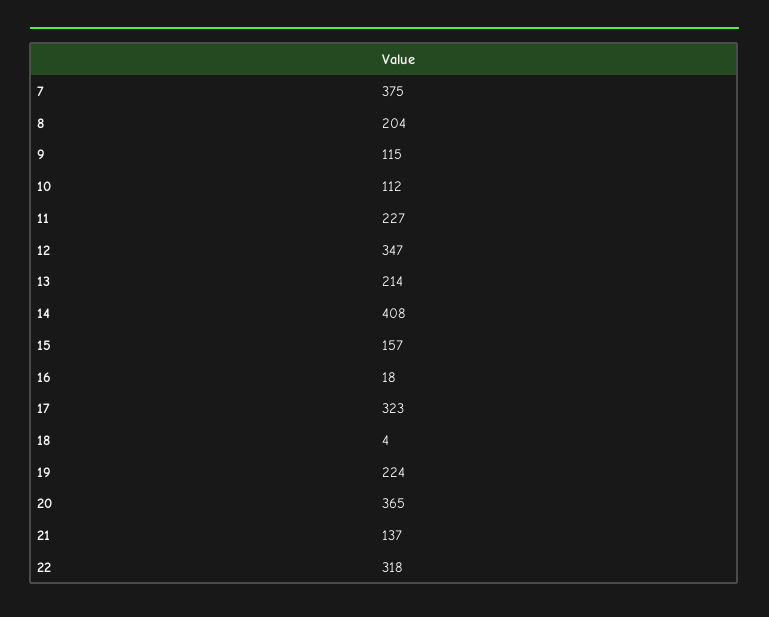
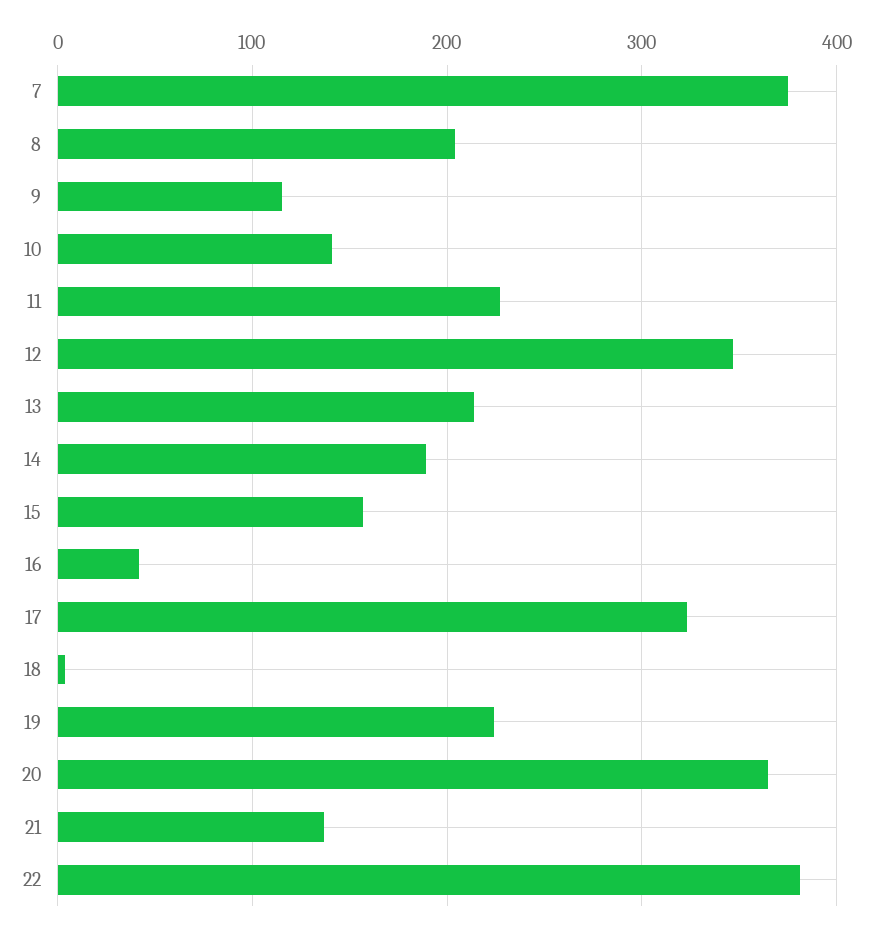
  {
    "7": 375,
    "8": 204,
    "9": 115,
-   "10": 112,
+   "10": 140,
    "11": 227,
    "12": 347,
    "13": 214,
-   "14": 408,
+   "14": 190,
    "15": 157,
-   "16": 18,
+   "16": 40,
    "17": 323,
    "18": 4,
    "19": 224,
    "20": 365,
    "21": 137,
-   "22": 318
+   "22": 380
  }

